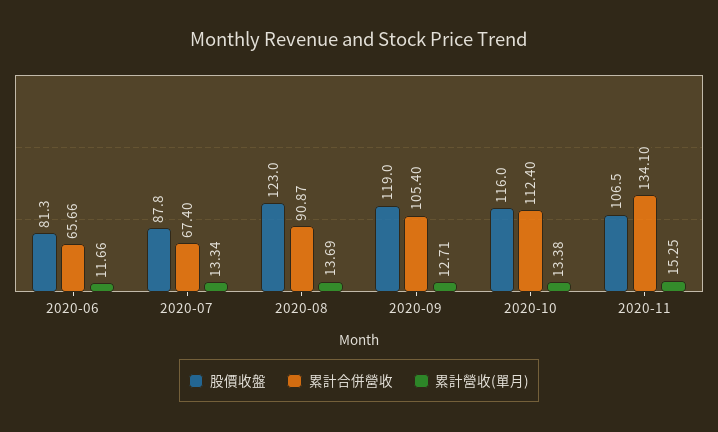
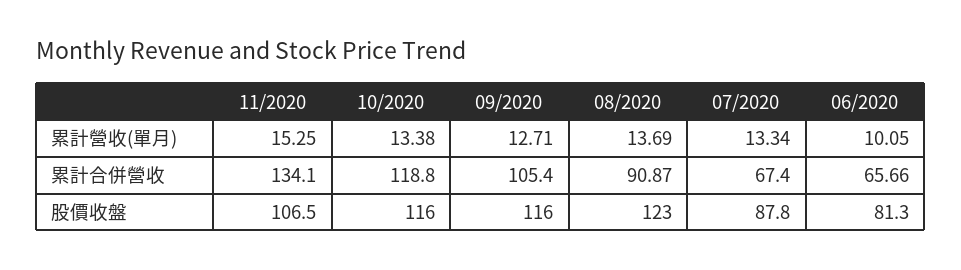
  {
    "股價收盤": {
      "2020-06": 81.3,
      "2020-07": 87.8,
      "2020-08": 123,
-     "2020-09": 119,
+     "2020-09": 116,
      "2020-10": 116,
      "2020-11": 106.5
    },
    "累計合併營收": {
      "2020-06": 65.66,
      "2020-07": 67.4,
      "2020-08": 90.87,
      "2020-09": 105.4,
-     "2020-10": 112.4,
+     "2020-10": 118.8,
      "2020-11": 134.1
    },
    "累計營收(單月)": {
-     "2020-06": 11.66,
+     "2020-06": 10.05,
      "2020-07": 13.34,
      "2020-08": 13.69,
      "2020-09": 12.71,
      "2020-10": 13.38,
      "2020-11": 15.25
    }
  }

